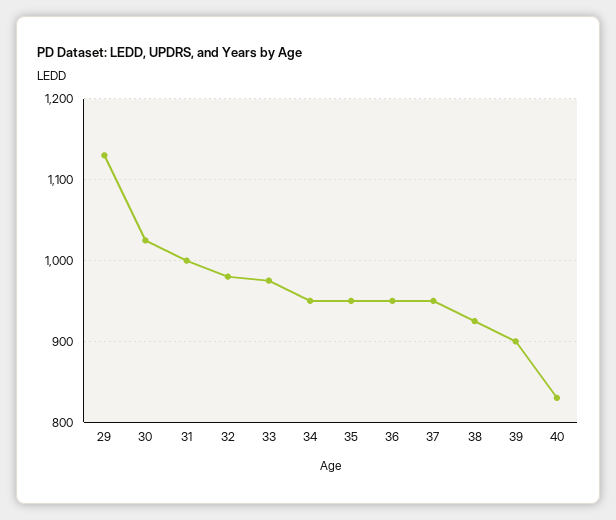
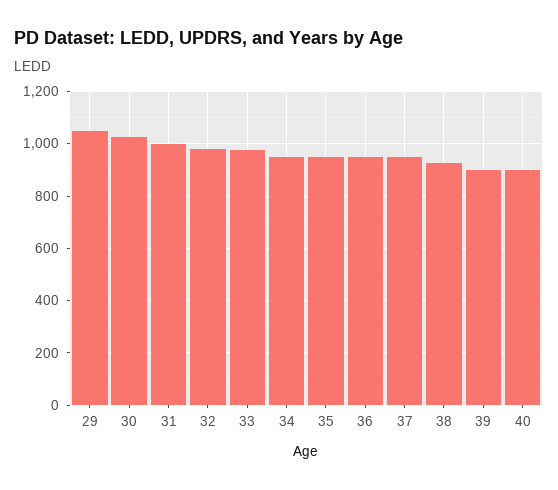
  {
-   "29": 1130,
+   "29": 1050,
    "30": 1030,
    "31": 1000,
    "32": 980,
    "33": 980,
    "34": 950,
    "35": 950,
    "36": 950,
    "37": 950,
    "38": 930,
    "39": 900,
-   "40": 830
+   "40": 900
  }

